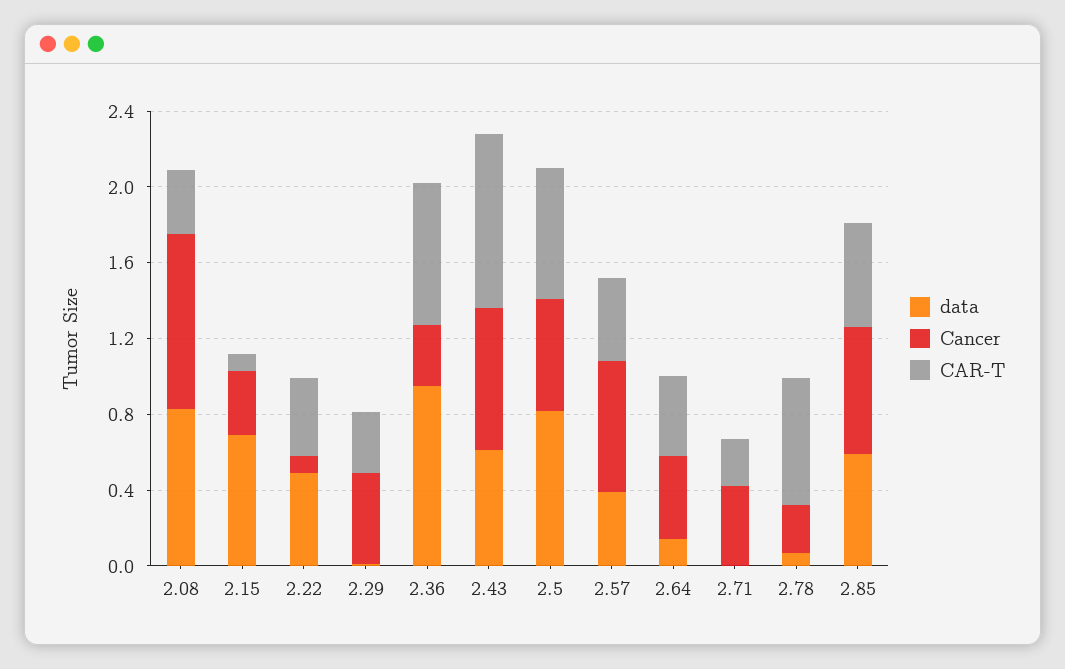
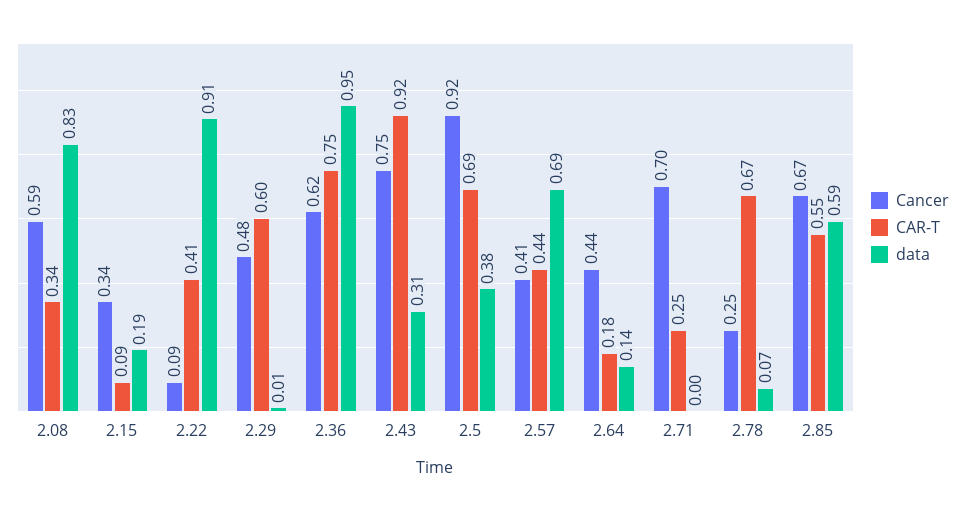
  {
    "data": {
      "2.08": 0.83,
-     "2.15": 0.7,
+     "2.15": 0.19,
-     "2.22": 0.5,
+     "2.22": 0.91,
      "2.29": 0.01,
      "2.36": 0.95,
-     "2.43": 0.6,
+     "2.43": 0.31,
-     "2.5": 0.8,
+     "2.5": 0.38,
-     "2.57": 0.4,
+     "2.57": 0.69,
      "2.64": 0.14,
      "2.71": 0,
      "2.78": 0.07,
      "2.85": 0.59
    },
    "Cancer": {
-     "2.08": 0.9,
+     "2.08": 0.59,
      "2.15": 0.34,
      "2.22": 0.09,
      "2.29": 0.48,
-     "2.36": 0.3,
+     "2.36": 0.62,
      "2.43": 0.75,
-     "2.5": 0.6,
+     "2.5": 0.92,
-     "2.57": 0.7,
+     "2.57": 0.41,
      "2.64": 0.44,
-     "2.71": 0.4,
+     "2.71": 0.7,
      "2.78": 0.25,
      "2.85": 0.67
    },
    "CAR-T": {
      "2.08": 0.34,
      "2.15": 0.09,
      "2.22": 0.41,
-     "2.29": 0.3,
+     "2.29": 0.6,
      "2.36": 0.75,
      "2.43": 0.92,
      "2.5": 0.69,
      "2.57": 0.44,
-     "2.64": 0.4,
+     "2.64": 0.18,
      "2.71": 0.25,
      "2.78": 0.67,
      "2.85": 0.55
    }
  }

